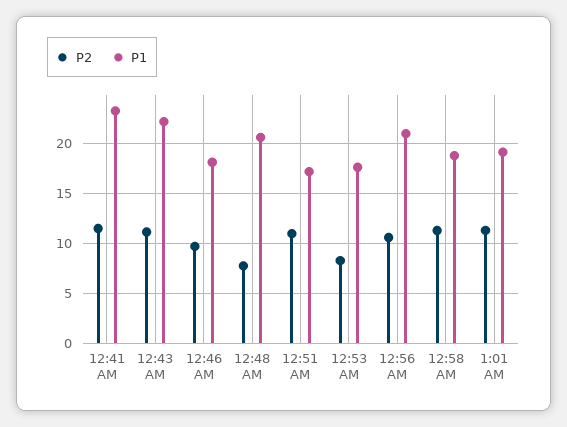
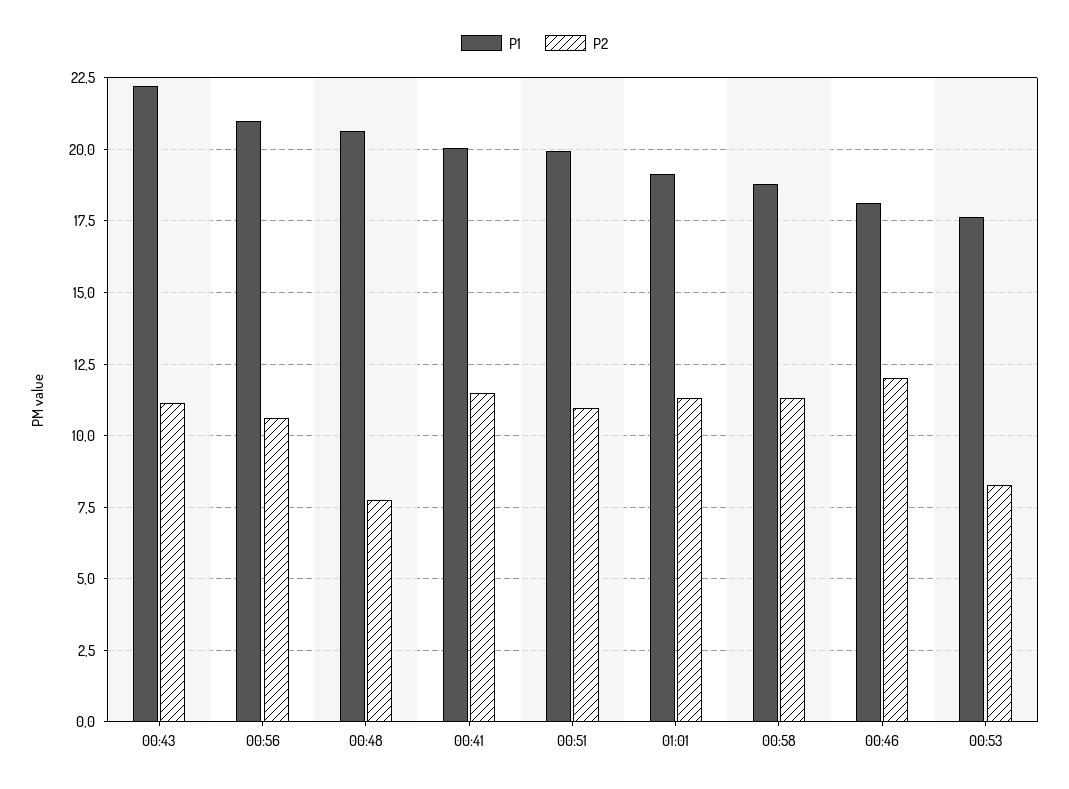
  {
    "P2": {
      "12:41 AM": 11.5,
      "12:43 AM": 11.25,
-     "12:46 AM": 10,
+     "12:46 AM": 12,
      "12:48 AM": 7.75,
      "12:51 AM": 11,
      "12:53 AM": 8.25,
      "12:56 AM": 10.5,
      "12:58 AM": 11.25,
      "1:01 AM": 11.25
    },
    "P1": {
-     "12:41 AM": 23,
+     "12:41 AM": 20,
      "12:43 AM": 22.25,
      "12:46 AM": 18.25,
      "12:48 AM": 20.75,
-     "12:51 AM": 17,
+     "12:51 AM": 20,
      "12:53 AM": 17.75,
      "12:56 AM": 21,
      "12:58 AM": 18.75,
      "1:01 AM": 19.25
    }
  }

